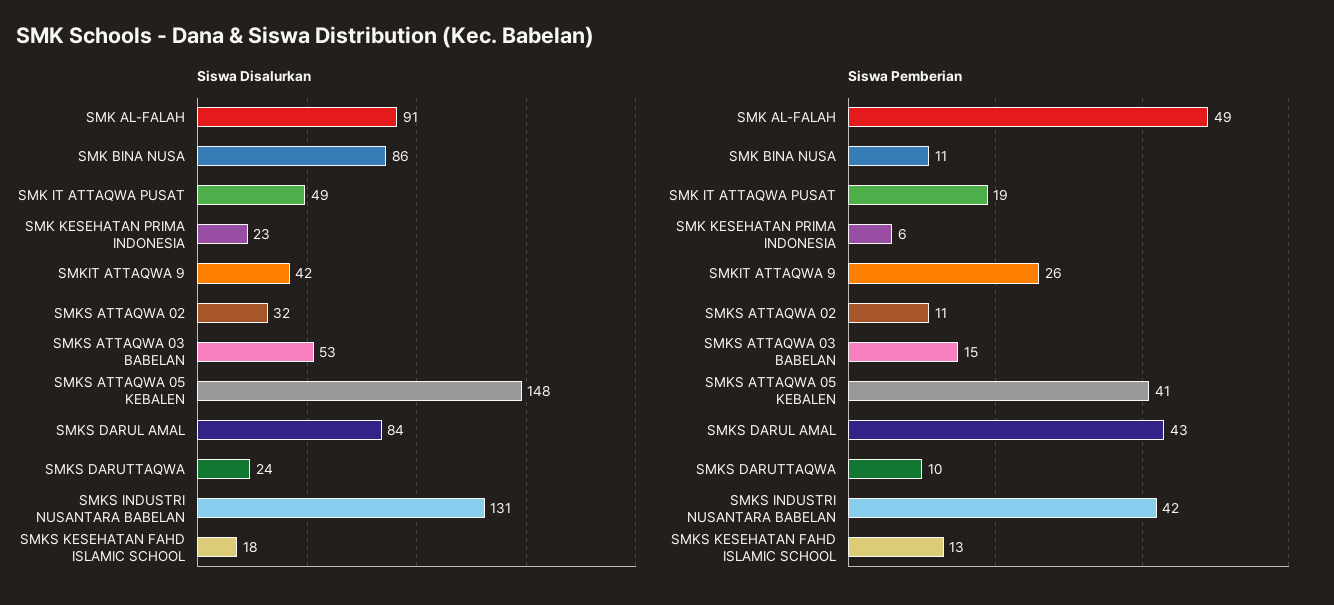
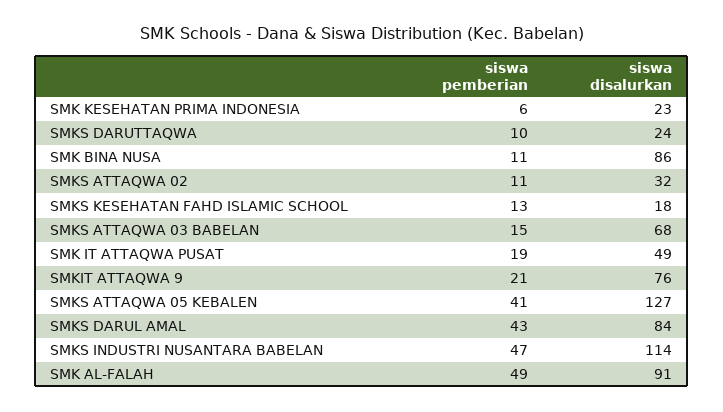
  {
    "Siswa Disalurkan": {
      "SMK AL-FALAH": 91,
      "SMK BINA NUSA": 86,
      "SMK IT ATTAQWA PUSAT": 49,
      "SMK KESEHATAN PRIMA INDONESIA": 23,
-     "SMKIT ATTAQWA 9": 42,
+     "SMKIT ATTAQWA 9": 76,
      "SMKS ATTAQWA 02": 32,
-     "SMKS ATTAQWA 03 BABELAN": 53,
+     "SMKS ATTAQWA 03 BABELAN": 68,
-     "SMKS ATTAQWA 05 KEBALEN": 148,
+     "SMKS ATTAQWA 05 KEBALEN": 127,
      "SMKS DARUL AMAL": 84,
      "SMKS DARUTTAQWA": 24,
-     "SMKS INDUSTRI NUSANTARA BABELAN": 131,
+     "SMKS INDUSTRI NUSANTARA BABELAN": 114,
      "SMKS KESEHATAN FAHD ISLAMIC SCHOOL": 18
    },
    "Siswa Pemberian": {
      "SMK AL-FALAH": 49,
      "SMK BINA NUSA": 11,
      "SMK IT ATTAQWA PUSAT": 19,
      "SMK KESEHATAN PRIMA INDONESIA": 6,
-     "SMKIT ATTAQWA 9": 26,
+     "SMKIT ATTAQWA 9": 21,
      "SMKS ATTAQWA 02": 11,
      "SMKS ATTAQWA 03 BABELAN": 15,
      "SMKS ATTAQWA 05 KEBALEN": 41,
      "SMKS DARUL AMAL": 43,
      "SMKS DARUTTAQWA": 10,
-     "SMKS INDUSTRI NUSANTARA BABELAN": 42,
+     "SMKS INDUSTRI NUSANTARA BABELAN": 47,
      "SMKS KESEHATAN FAHD ISLAMIC SCHOOL": 13
    }
  }

